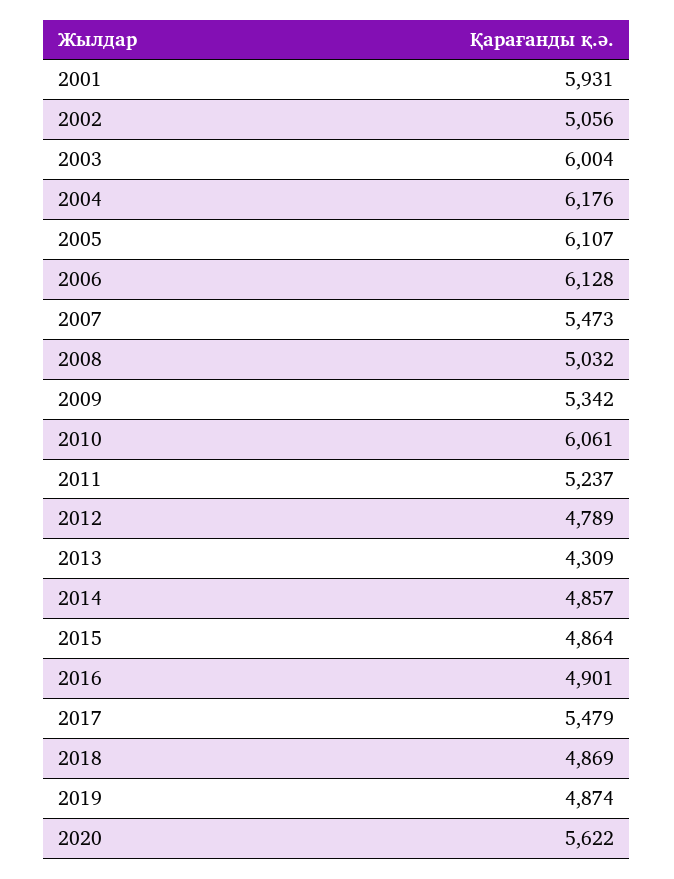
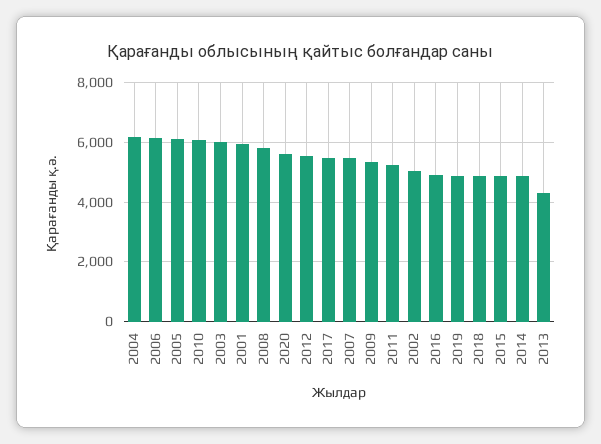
  {
    "2001": 5931,
    "2002": 5056,
    "2003": 6004,
    "2004": 6176,
    "2005": 6107,
    "2006": 6128,
    "2007": 5473,
-   "2008": 5032,
+   "2008": 5750,
    "2009": 5342,
    "2010": 6061,
    "2011": 5237,
-   "2012": 4789,
+   "2012": 5500,
    "2013": 4309,
    "2014": 4857,
    "2015": 4864,
    "2016": 4901,
    "2017": 5479,
    "2018": 4869,
    "2019": 4874,
    "2020": 5622
  }

